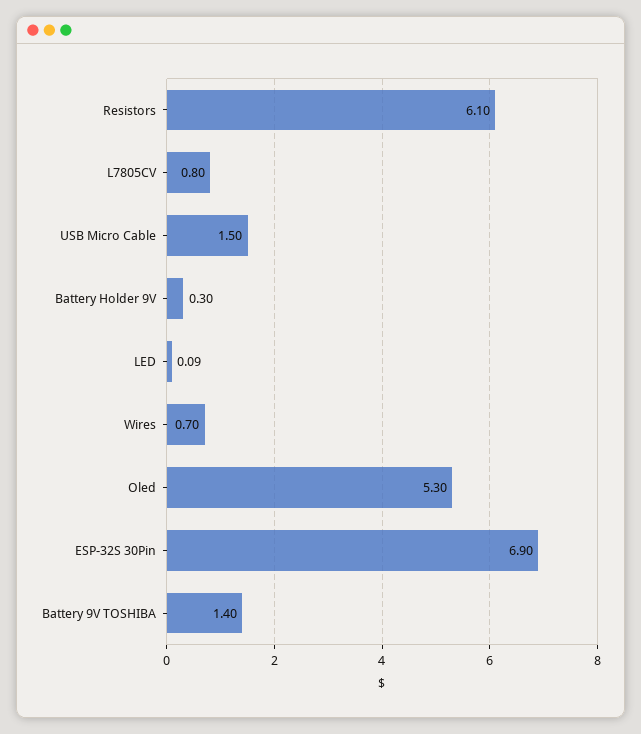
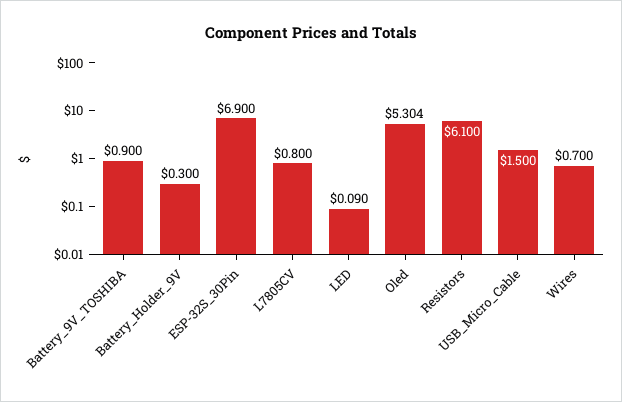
  {
    "Resistors": 6.1,
    "L7805CV": 0.8,
    "USB Micro Cable": 1.5,
    "Battery Holder 9V": 0.3,
    "LED": 0.09,
    "Wires": 0.7,
-   "Oled": 5.3,
+   "Oled": 5.304,
    "ESP-32S 30Pin": 6.9,
-   "Battery 9V TOSHIBA": 1.4
+   "Battery 9V TOSHIBA": 0.9
  }

